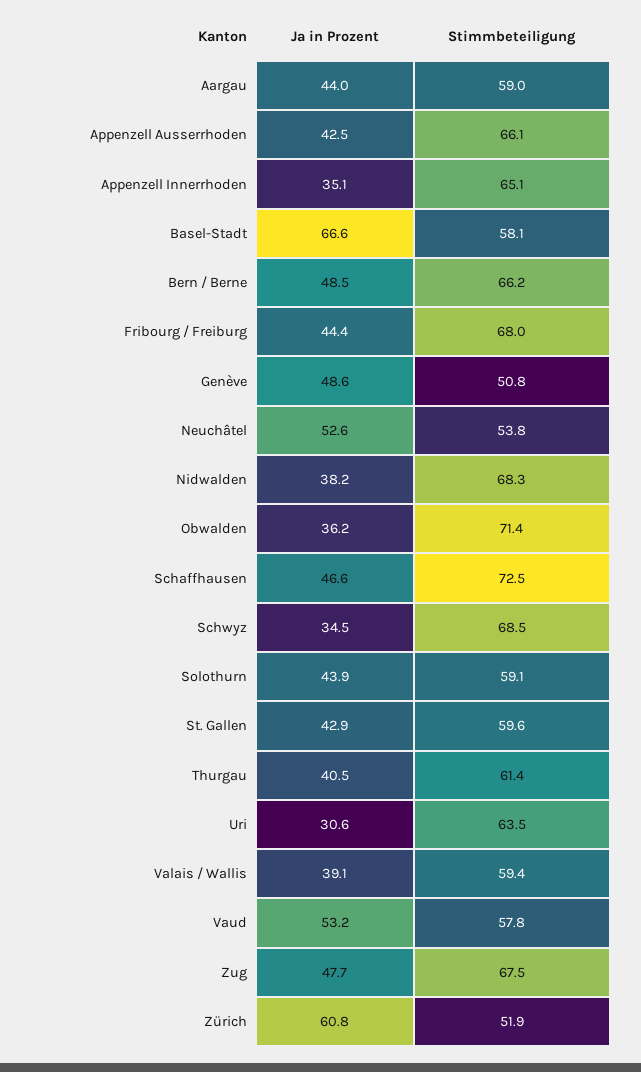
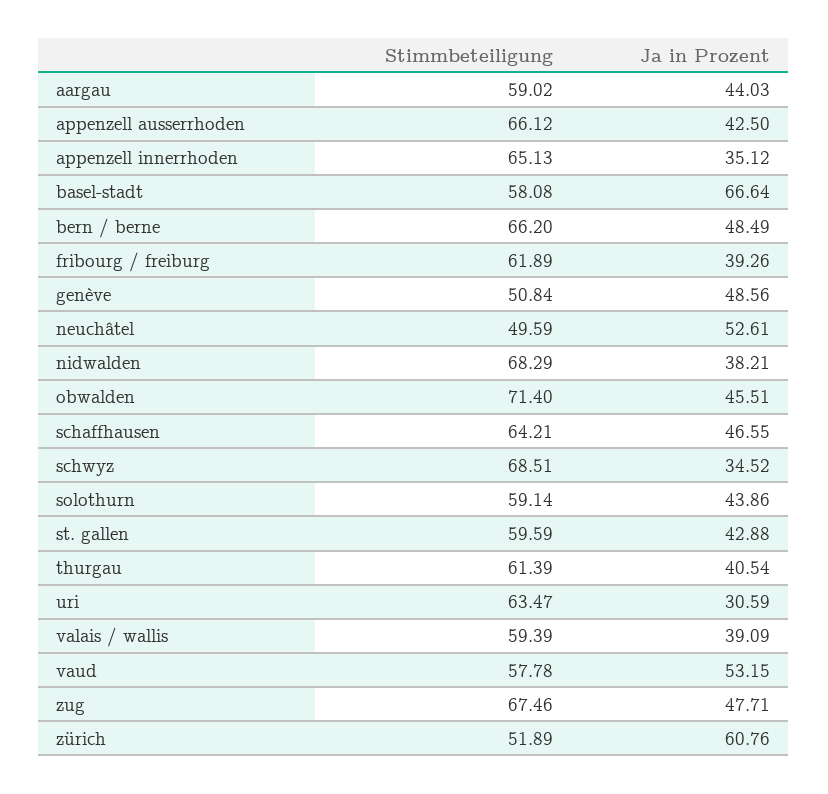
  {
    "Ja in Prozent": {
      "Aargau": 44.03,
      "Appenzell Ausserrhoden": 42.5,
      "Appenzell Innerrhoden": 35.12,
      "Basel-Stadt": 66.64,
      "Bern / Berne": 48.49,
-     "Fribourg / Freiburg": 44.4,
+     "Fribourg / Freiburg": 39.26,
      "Genève": 48.56,
      "Neuchâtel": 52.61,
      "Nidwalden": 38.21,
-     "Obwalden": 36.2,
+     "Obwalden": 45.51,
      "Schaffhausen": 46.55,
      "Schwyz": 34.52,
      "Solothurn": 43.86,
      "St. Gallen": 42.88,
      "Thurgau": 40.54,
      "Uri": 30.59,
      "Valais / Wallis": 39.09,
      "Vaud": 53.15,
      "Zug": 47.71,
      "Zürich": 60.76
    },
    "Stimmbeteiligung": {
      "Aargau": 59.02,
      "Appenzell Ausserrhoden": 66.12,
      "Appenzell Innerrhoden": 65.13,
      "Basel-Stadt": 58.08,
      "Bern / Berne": 66.2,
-     "Fribourg / Freiburg": 68,
+     "Fribourg / Freiburg": 61.89,
      "Genève": 50.84,
-     "Neuchâtel": 53.8,
+     "Neuchâtel": 49.59,
      "Nidwalden": 68.29,
      "Obwalden": 71.4,
-     "Schaffhausen": 72.5,
+     "Schaffhausen": 64.21,
      "Schwyz": 68.51,
      "Solothurn": 59.14,
      "St. Gallen": 59.59,
      "Thurgau": 61.39,
      "Uri": 63.47,
      "Valais / Wallis": 59.39,
      "Vaud": 57.78,
      "Zug": 67.46,
      "Zürich": 51.89
    }
  }

